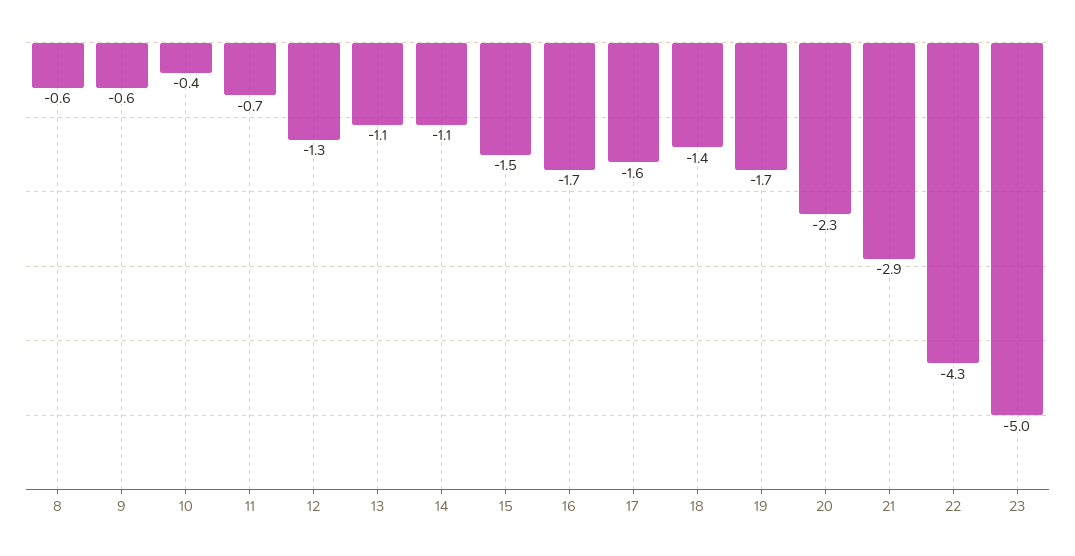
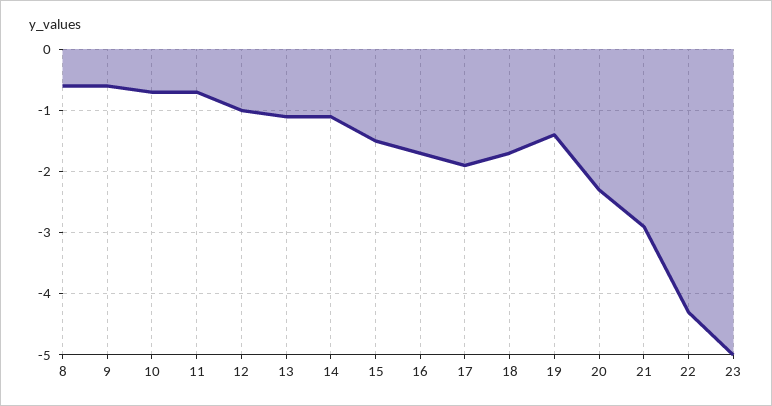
  {
    "8": -0.6,
    "9": -0.6,
-   "10": -0.4,
+   "10": -0.7,
    "11": -0.7,
-   "12": -1.3,
+   "12": -1,
    "13": -1.1,
    "14": -1.1,
    "15": -1.5,
    "16": -1.7,
-   "17": -1.6,
+   "17": -1.9,
-   "18": -1.4,
+   "18": -1.7,
-   "19": -1.7,
+   "19": -1.4,
    "20": -2.3,
    "21": -2.9,
    "22": -4.3,
    "23": -5
  }

